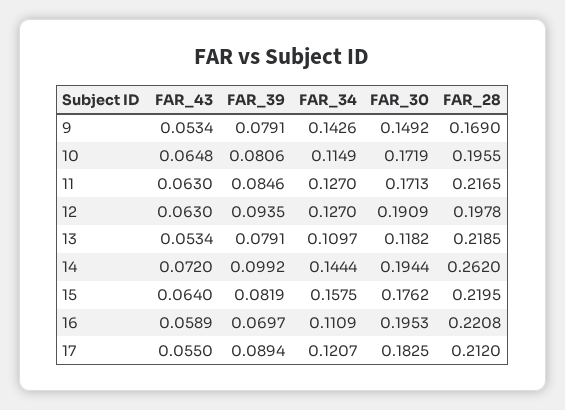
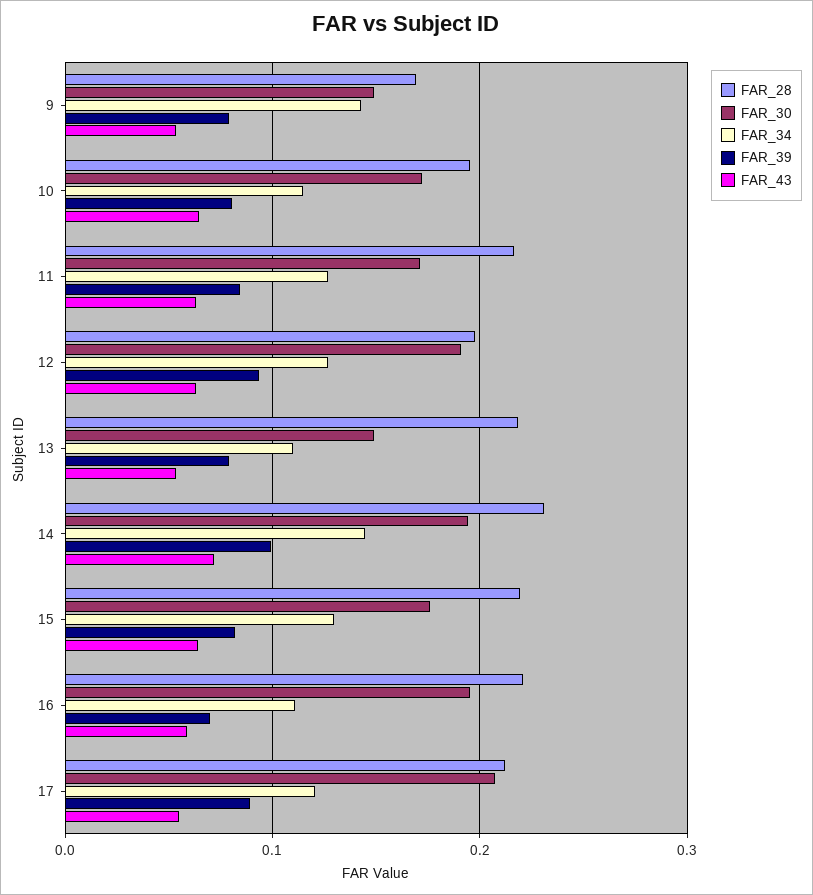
  {
    "FAR_43": {
      "9": 0.0534,
      "10": 0.0648,
      "11": 0.063,
      "12": 0.063,
      "13": 0.0534,
      "14": 0.072,
      "15": 0.064,
      "16": 0.0589,
      "17": 0.055
    },
    "FAR_39": {
      "9": 0.0791,
      "10": 0.0806,
      "11": 0.0846,
      "12": 0.0935,
      "13": 0.0791,
      "14": 0.0992,
      "15": 0.0819,
      "16": 0.0697,
      "17": 0.0894
    },
    "FAR_34": {
      "9": 0.1426,
      "10": 0.1149,
      "11": 0.127,
      "12": 0.127,
      "13": 0.1097,
      "14": 0.1444,
-     "15": 0.1575,
+     "15": 0.13,
      "16": 0.1109,
      "17": 0.1207
    },
    "FAR_30": {
      "9": 0.1492,
      "10": 0.1719,
      "11": 0.1713,
      "12": 0.1909,
-     "13": 0.1182,
+     "13": 0.15,
      "14": 0.1944,
      "15": 0.1762,
      "16": 0.1953,
-     "17": 0.1825
+     "17": 0.21
    },
    "FAR_28": {
      "9": 0.169,
      "10": 0.1955,
      "11": 0.2165,
      "12": 0.1978,
      "13": 0.2185,
-     "14": 0.262,
+     "14": 0.23,
      "15": 0.2195,
      "16": 0.2208,
      "17": 0.212
    }
  }

